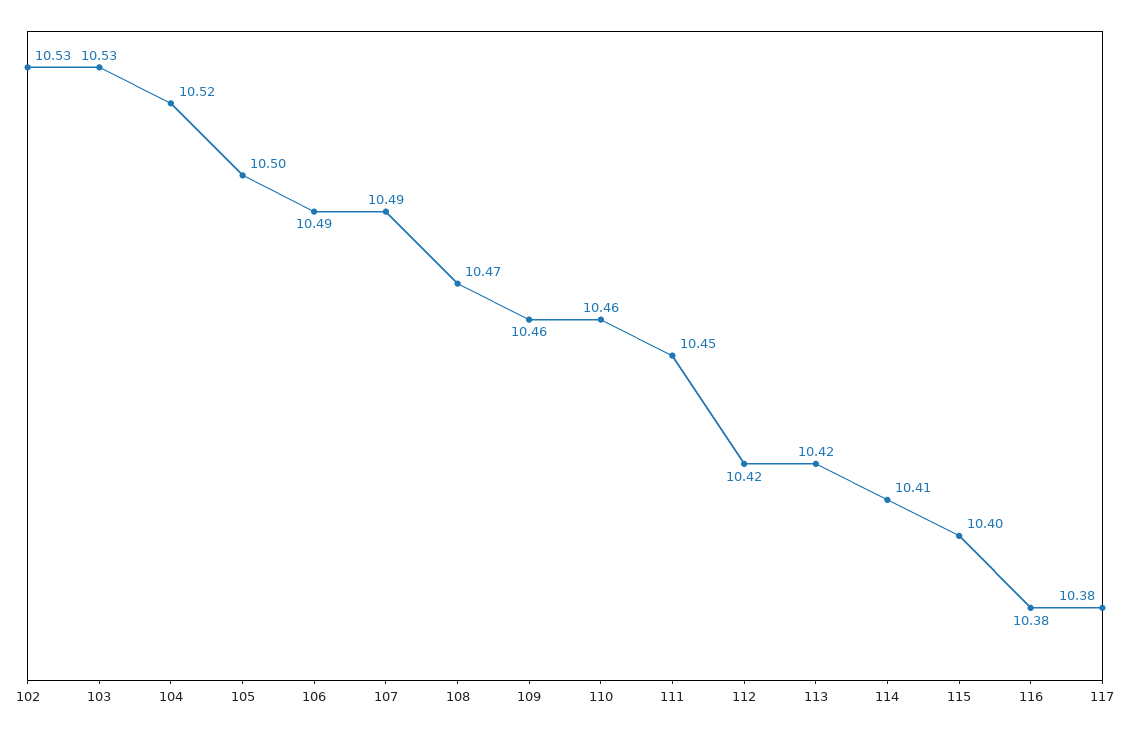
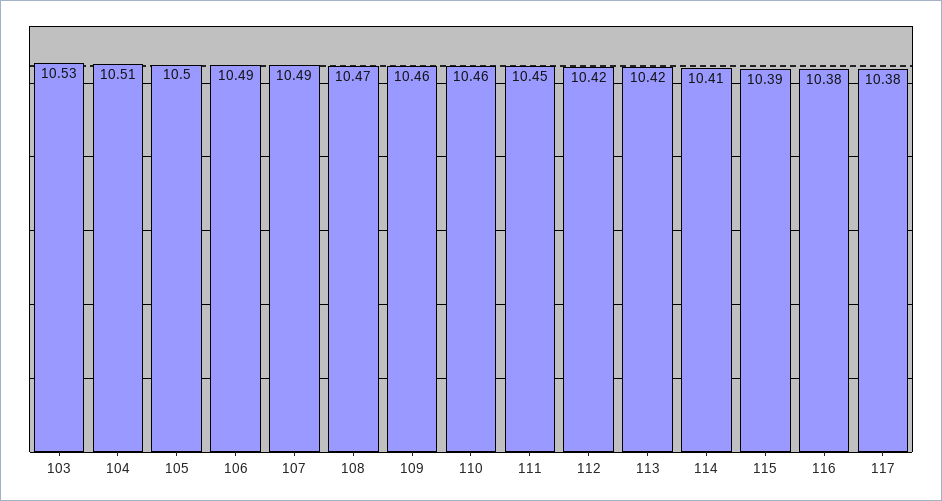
  {
-   "102": 10.53,
    "103": 10.53,
-   "104": 10.52,
+   "104": 10.51,
    "105": 10.5,
    "106": 10.49,
    "107": 10.49,
    "108": 10.47,
    "109": 10.46,
    "110": 10.46,
    "111": 10.45,
    "112": 10.42,
    "113": 10.42,
    "114": 10.41,
-   "115": 10.4,
+   "115": 10.39,
    "116": 10.38,
    "117": 10.38
  }

